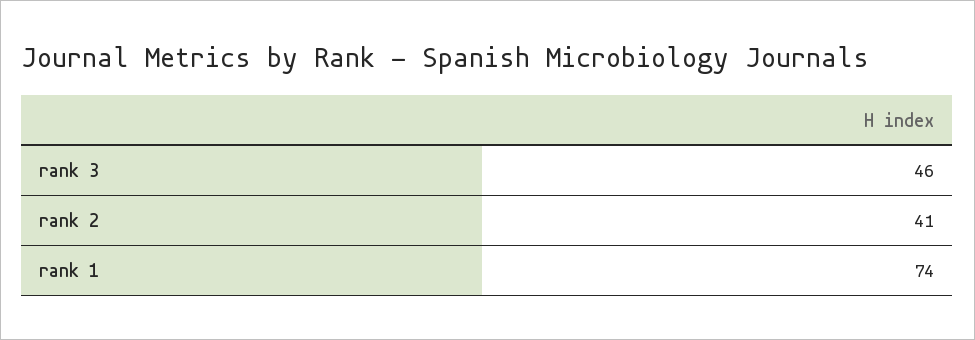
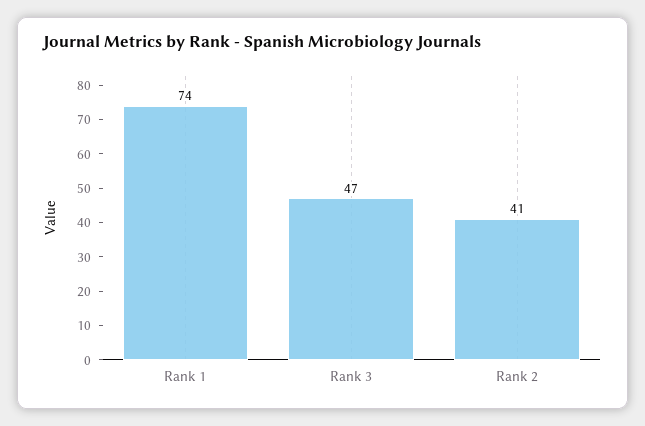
  {
-   "rank 3": 46,
+   "rank 3": 47,
    "rank 2": 41,
    "rank 1": 74
  }

